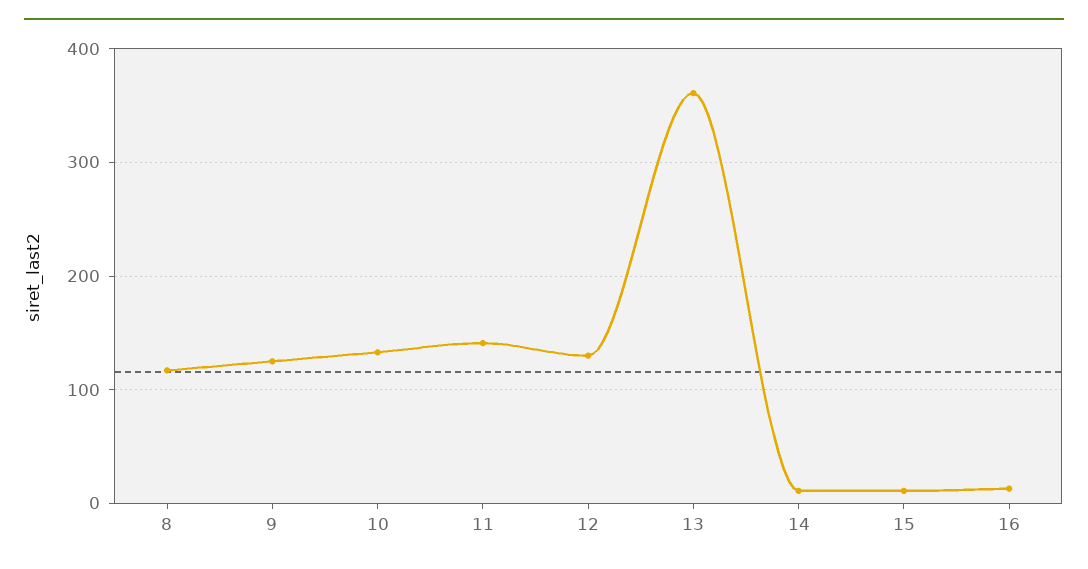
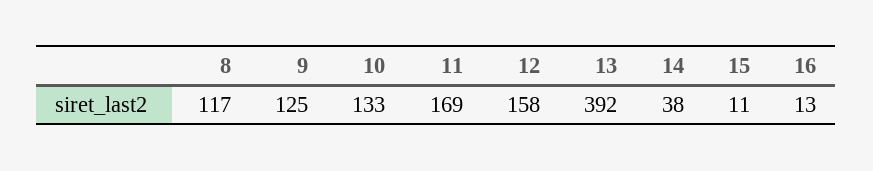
  {
    "8": 117,
    "9": 125,
    "10": 133,
-   "11": 140,
+   "11": 169,
-   "12": 130,
+   "12": 158,
-   "13": 360,
+   "13": 392,
-   "14": 10,
+   "14": 38,
    "15": 11,
    "16": 13
  }

